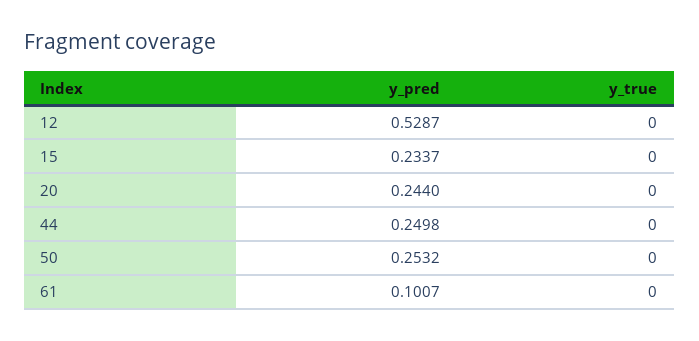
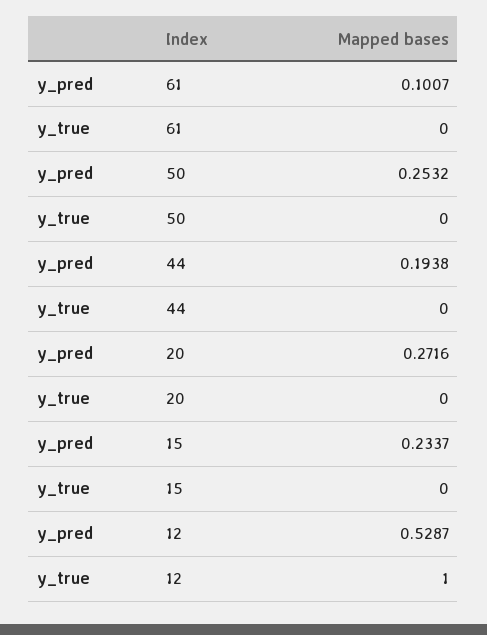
  {
    "y_pred": {
      "12": 0.5287,
      "15": 0.2337,
-     "20": 0.244,
+     "20": 0.2716,
-     "44": 0.2498,
+     "44": 0.1938,
      "50": 0.2532,
      "61": 0.1007
    },
    "y_true": {
-     "12": 0,
+     "12": 1,
      "15": 0,
      "20": 0,
      "44": 0,
      "50": 0,
      "61": 0
    }
  }

